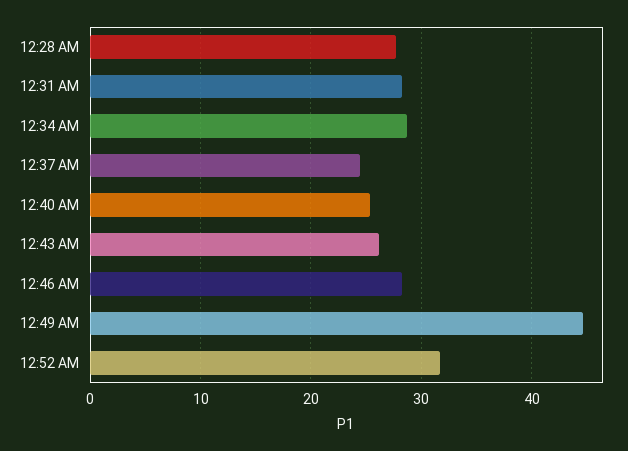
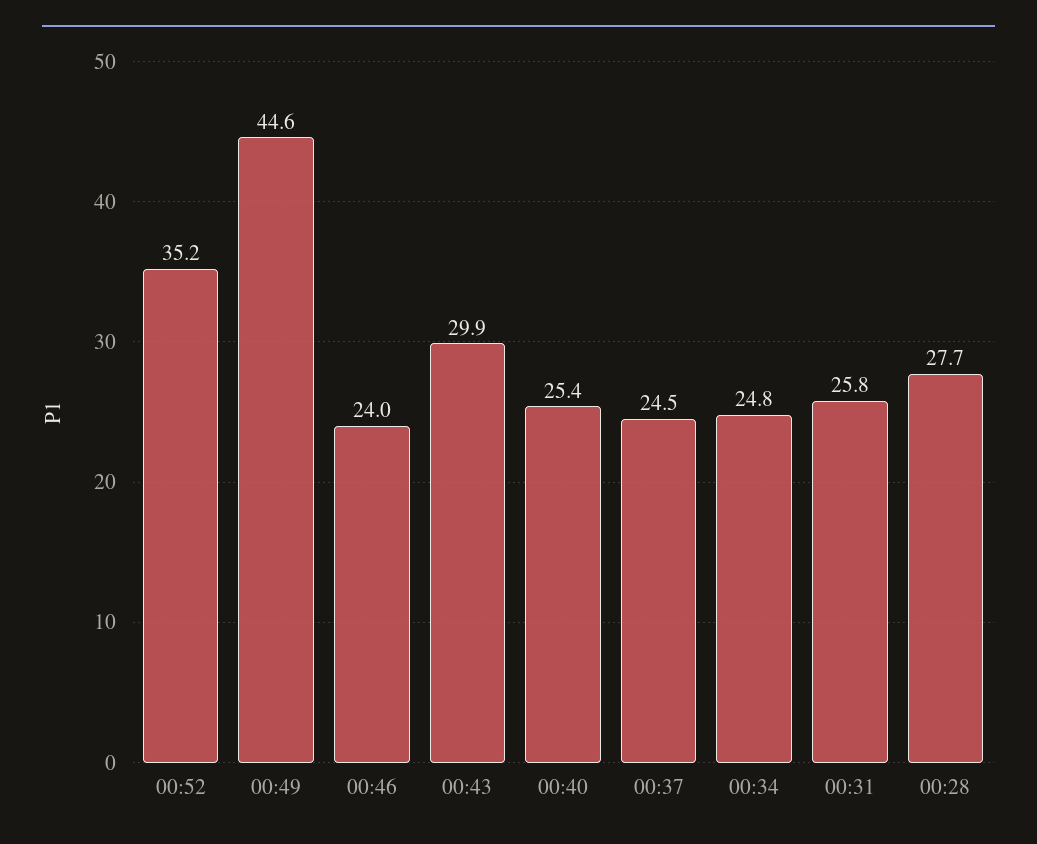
  {
    "12:28 AM": 27.7,
-   "12:31 AM": 28,
+   "12:31 AM": 25.8,
-   "12:34 AM": 29,
+   "12:34 AM": 24.8,
    "12:37 AM": 24.5,
    "12:40 AM": 25.4,
-   "12:43 AM": 26,
+   "12:43 AM": 29.9,
-   "12:46 AM": 28,
+   "12:46 AM": 24,
    "12:49 AM": 44.6,
-   "12:52 AM": 32
+   "12:52 AM": 35.2
  }

